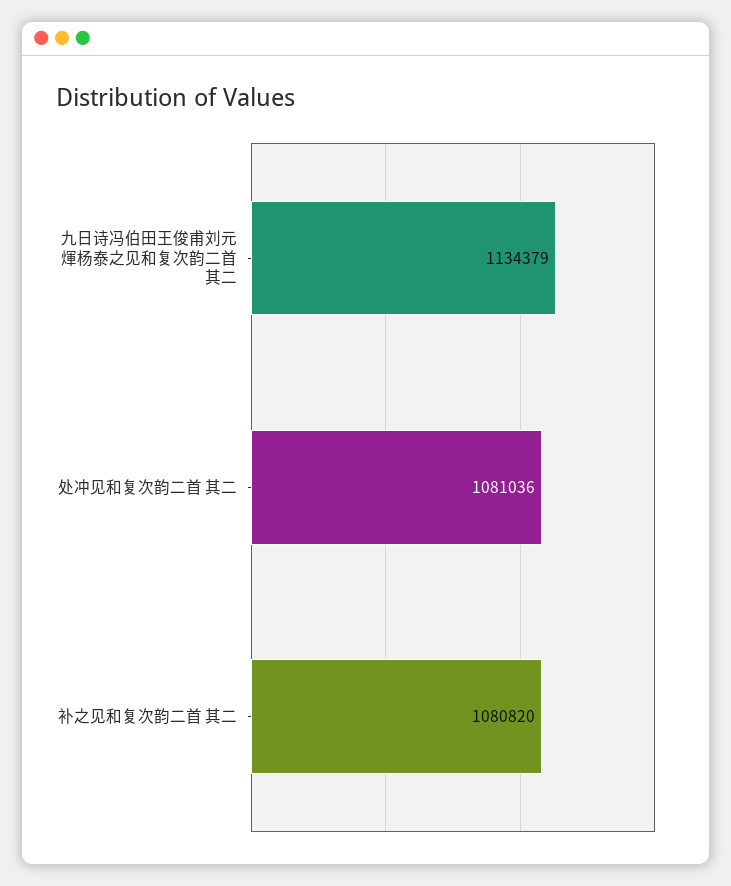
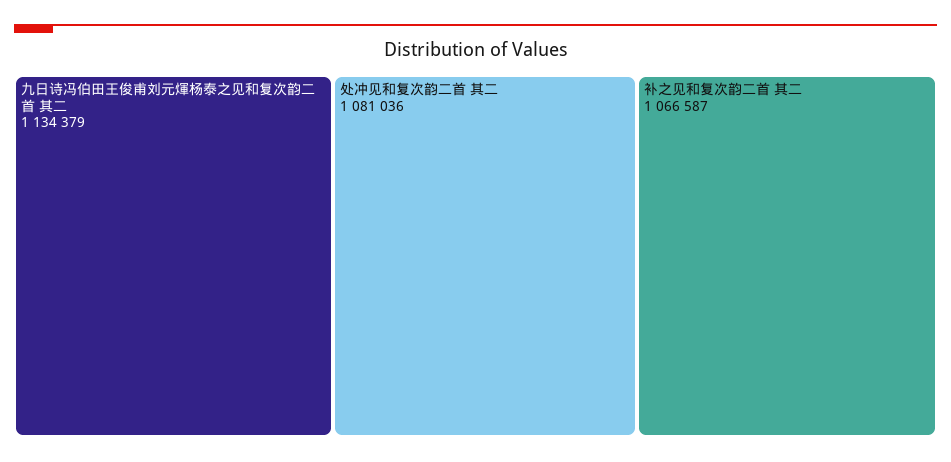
  {
    "九日诗冯伯田王俊甫刘元煇杨泰之见和复次韵二首 其二": 1134379,
    "处冲见和复次韵二首 其二": 1081036,
-   "补之见和复次韵二首 其二": 1080820
+   "补之见和复次韵二首 其二": 1066587
  }

